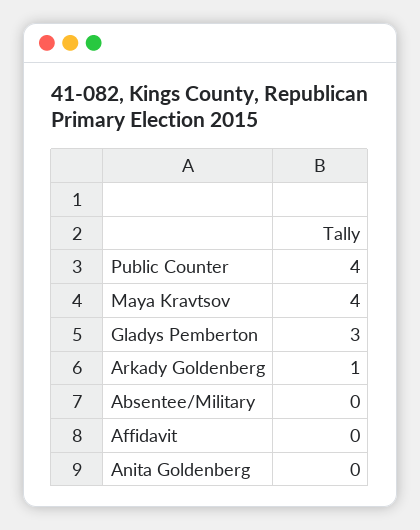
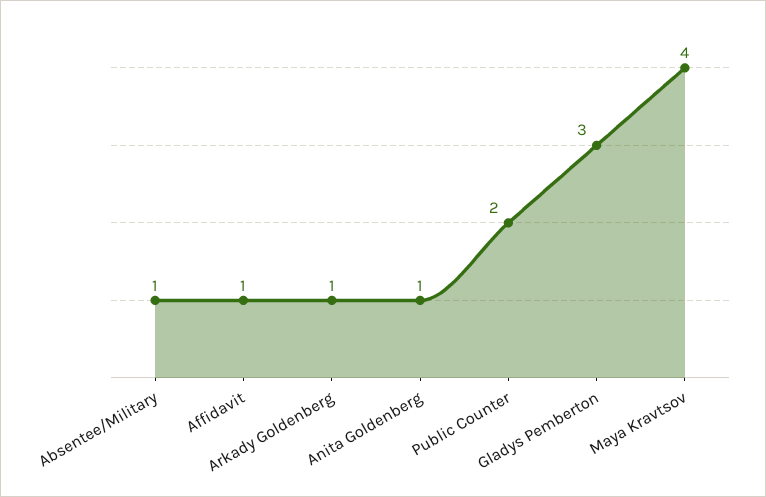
  {
-   "Public Counter": 4,
+   "Public Counter": 2,
    "Maya Kravtsov": 4,
    "Gladys Pemberton": 3,
    "Arkady Goldenberg": 1,
-   "Absentee/Military": 0,
+   "Absentee/Military": 1,
-   "Affidavit": 0,
+   "Affidavit": 1,
-   "Anita Goldenberg": 0
+   "Anita Goldenberg": 1
  }

